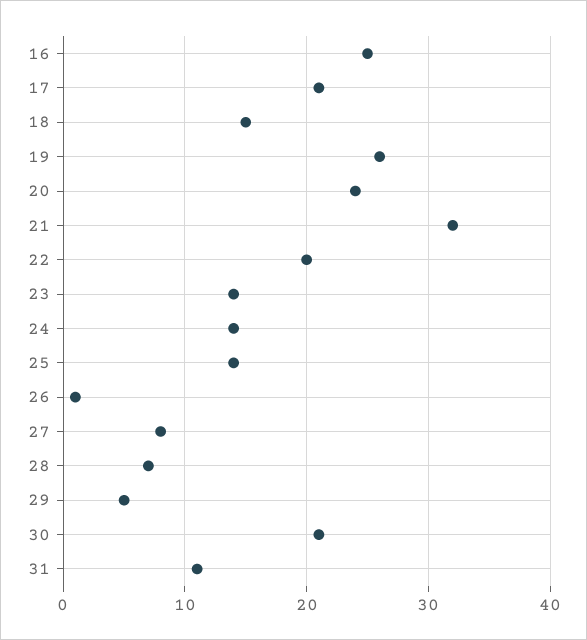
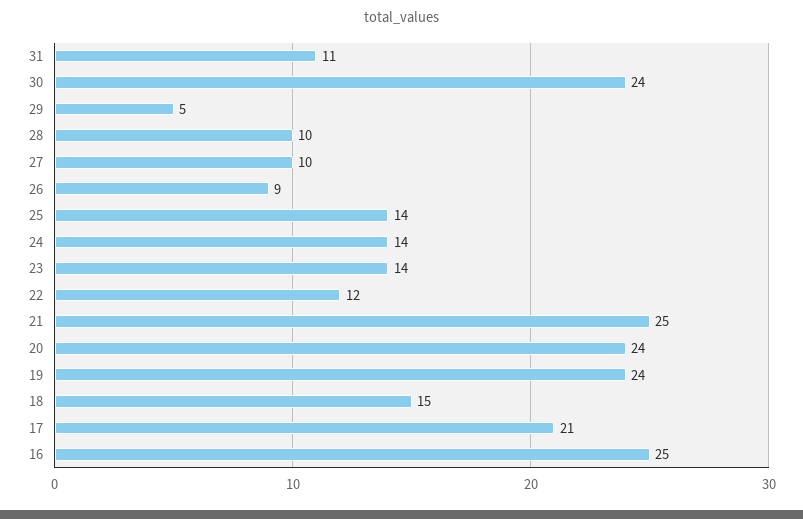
  {
    "16": 25,
    "17": 21,
    "18": 15,
-   "19": 26,
+   "19": 24,
    "20": 24,
-   "21": 32,
+   "21": 25,
-   "22": 20,
+   "22": 12,
    "23": 14,
    "24": 14,
    "25": 14,
-   "26": 1,
+   "26": 9,
-   "27": 8,
+   "27": 10,
-   "28": 7,
+   "28": 10,
    "29": 5,
-   "30": 21,
+   "30": 24,
    "31": 11
  }

